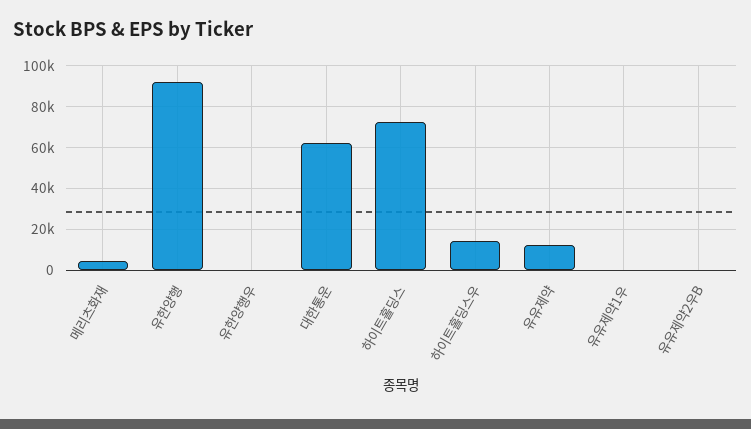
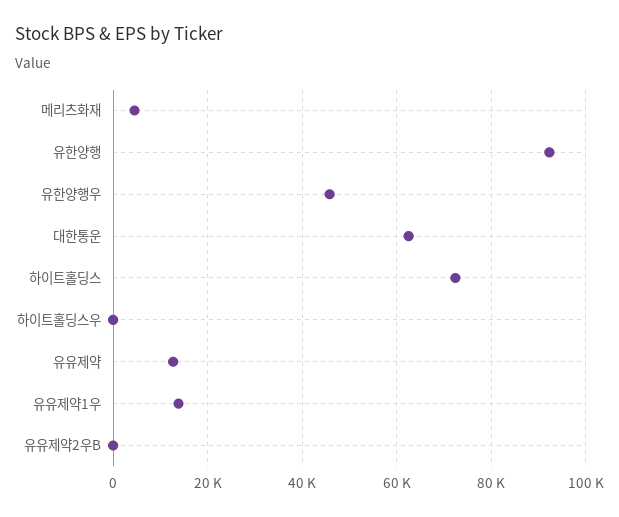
  {
    "메리츠화재": 4000,
    "유한양행": 92000,
-   "유한양행우": 0,
+   "유한양행우": 46000,
    "대한통운": 62000,
    "하이트홀딩스": 72000,
-   "하이트홀딩스우": 15000,
+   "하이트홀딩스우": 0,
    "유유제약": 12000,
-   "유유제약1우": 0,
+   "유유제약1우": 14000,
    "유유제약2우B": 0
  }

